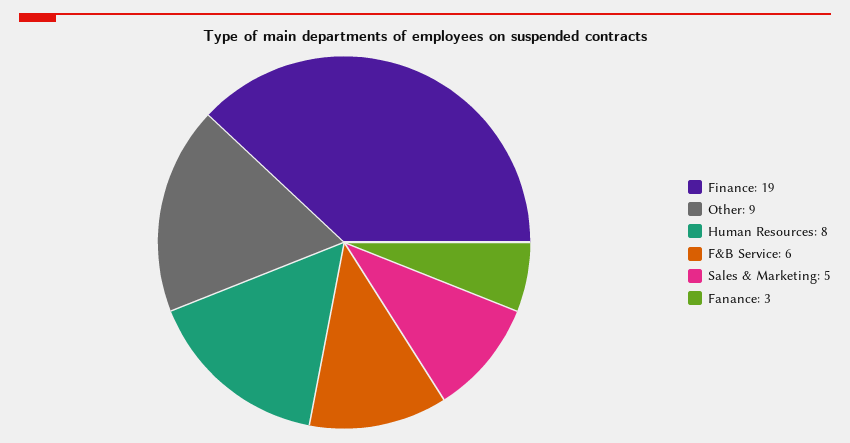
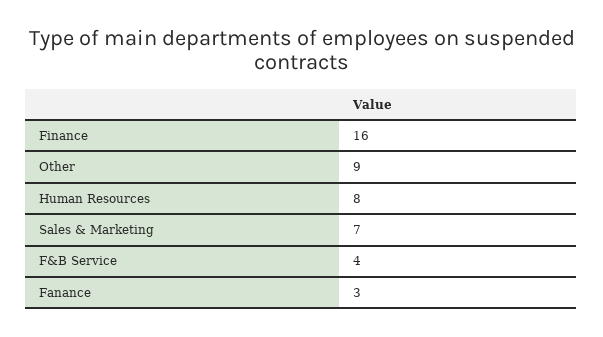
  {
-   "Finance": 19,
+   "Finance": 16,
    "Other": 9,
    "Human Resources": 8,
-   "F&B Service": 6,
+   "F&B Service": 4,
-   "Sales & Marketing": 5,
+   "Sales & Marketing": 7,
    "Fanance": 3
  }

